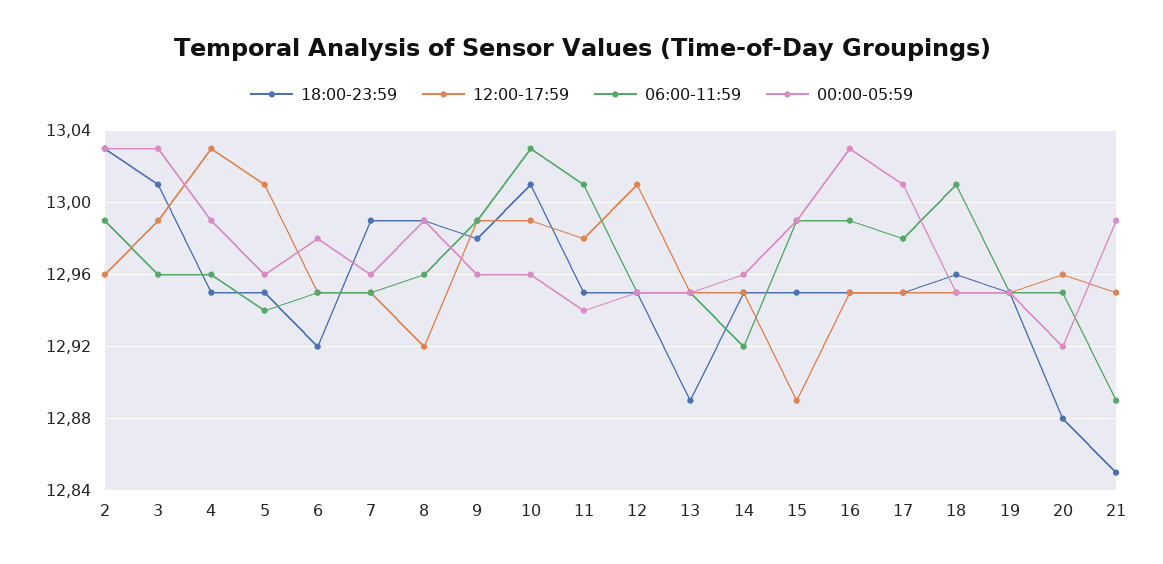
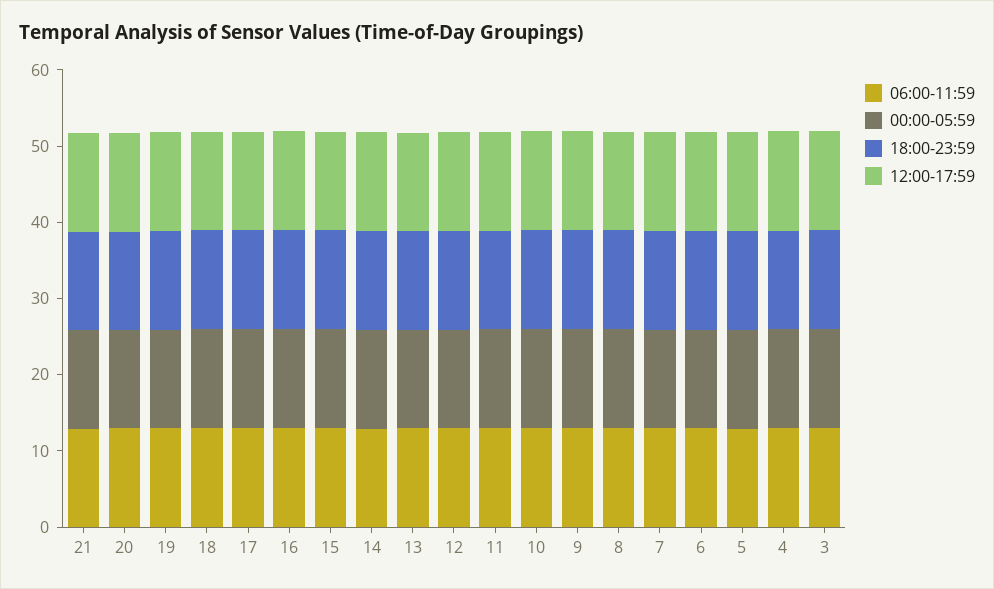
  {
    "18:00-23:59": {
-     "2": 13.03,
      "3": 13.01,
      "4": 12.95,
      "5": 12.95,
      "6": 12.92,
      "7": 12.99,
      "8": 12.99,
      "9": 12.98,
      "10": 13.01,
      "11": 12.95,
      "12": 12.95,
      "13": 12.89,
      "14": 12.95,
      "15": 12.95,
      "16": 12.95,
      "17": 12.95,
      "18": 12.96,
      "19": 12.95,
      "20": 12.88,
      "21": 12.85
    },
    "12:00-17:59": {
-     "2": 12.96,
      "3": 12.99,
      "4": 13.03,
      "5": 13.01,
      "6": 12.95,
      "7": 12.95,
      "8": 12.92,
      "9": 12.99,
      "10": 12.99,
      "11": 12.98,
      "12": 13.01,
      "13": 12.95,
      "14": 12.95,
      "15": 12.89,
      "16": 12.95,
      "17": 12.95,
      "18": 12.95,
      "19": 12.95,
      "20": 12.96,
      "21": 12.95
    },
    "06:00-11:59": {
-     "2": 12.99,
      "3": 12.96,
      "4": 12.96,
      "5": 12.94,
      "6": 12.95,
      "7": 12.95,
      "8": 12.96,
      "9": 12.99,
      "10": 13.03,
      "11": 13.01,
      "12": 12.95,
      "13": 12.95,
      "14": 12.92,
      "15": 12.99,
      "16": 12.99,
      "17": 12.98,
      "18": 13.01,
      "19": 12.95,
      "20": 12.95,
      "21": 12.89
    },
    "00:00-05:59": {
-     "2": 13.03,
      "3": 13.03,
      "4": 12.99,
      "5": 12.96,
      "6": 12.98,
      "7": 12.96,
      "8": 12.99,
      "9": 12.96,
      "10": 12.96,
      "11": 12.94,
      "12": 12.95,
      "13": 12.95,
      "14": 12.96,
      "15": 12.99,
      "16": 13.03,
      "17": 13.01,
      "18": 12.95,
      "19": 12.95,
      "20": 12.92,
      "21": 12.99
    }
  }

